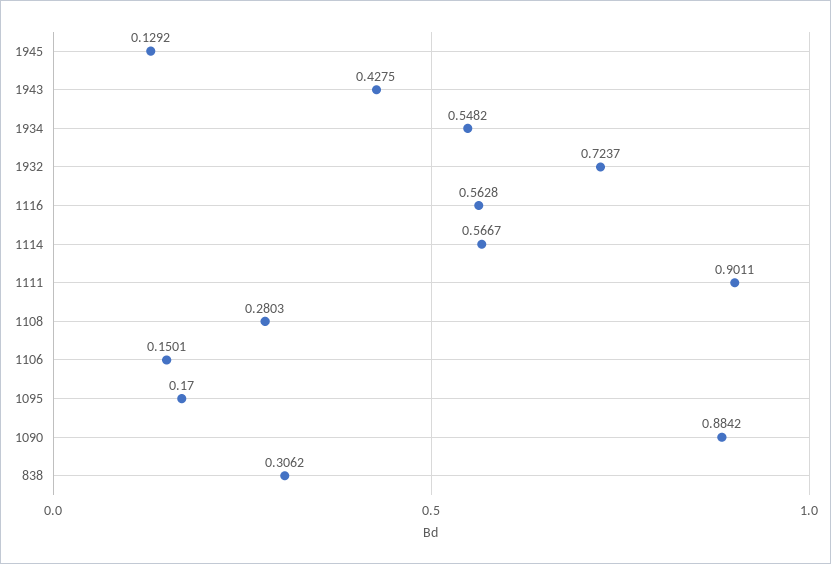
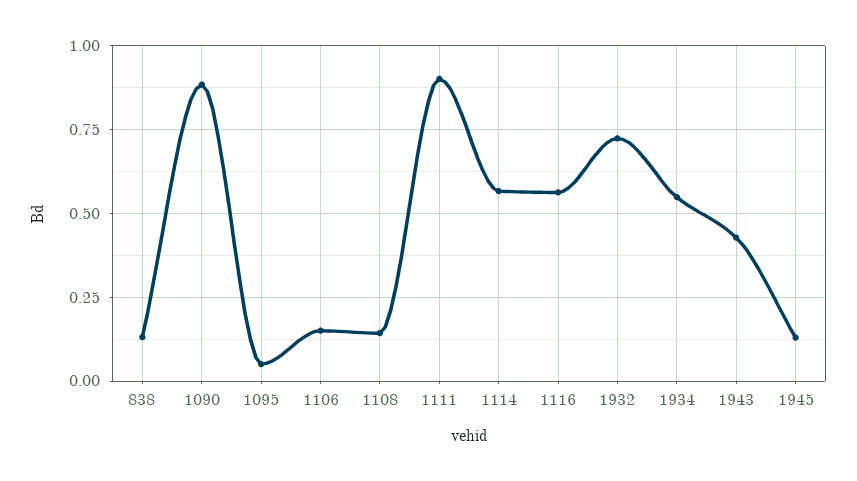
  {
    "1945": 0.1292,
    "1943": 0.4275,
    "1934": 0.5482,
    "1932": 0.7237,
    "1116": 0.5628,
    "1114": 0.5667,
    "1111": 0.9011,
-   "1108": 0.2803,
+   "1108": 0.15,
    "1106": 0.1501,
-   "1095": 0.17,
+   "1095": 0.05,
    "1090": 0.8842,
-   "838": 0.3062
+   "838": 0.125
  }

